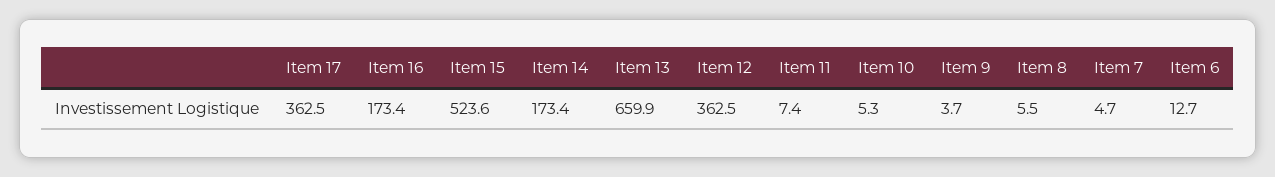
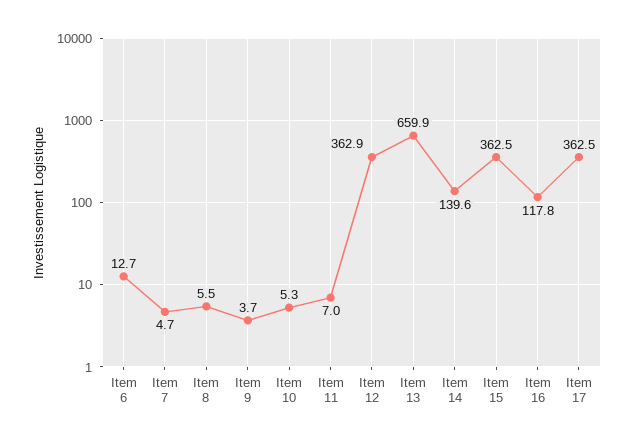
  {
    "Item 17": 362.5,
-   "Item 16": 173.4,
+   "Item 16": 117.8,
-   "Item 15": 523.6,
+   "Item 15": 362.5,
-   "Item 14": 173.4,
+   "Item 14": 139.6,
    "Item 13": 659.9,
-   "Item 12": 362.5,
+   "Item 12": 362.9,
-   "Item 11": 7.4,
+   "Item 11": 7,
    "Item 10": 5.3,
    "Item 9": 3.7,
    "Item 8": 5.5,
    "Item 7": 4.7,
    "Item 6": 12.7
  }

